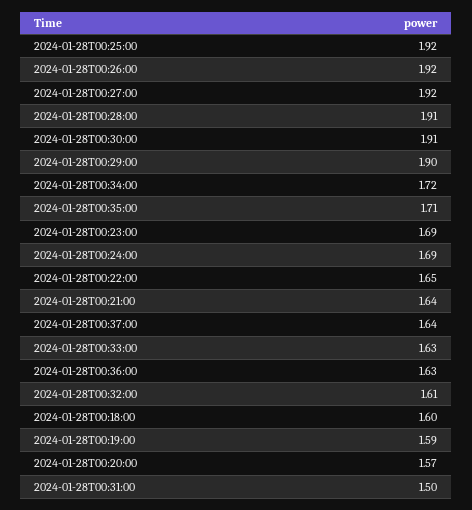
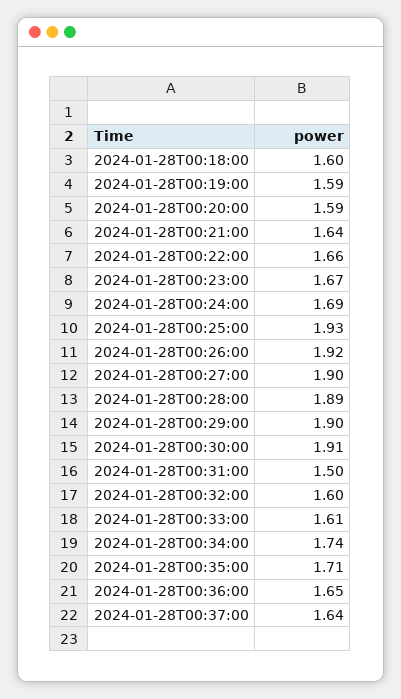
  {
-   "2024-01-28T00:25:00": 1.92,
+   "2024-01-28T00:25:00": 1.93,
    "2024-01-28T00:26:00": 1.92,
-   "2024-01-28T00:27:00": 1.92,
+   "2024-01-28T00:27:00": 1.9,
-   "2024-01-28T00:28:00": 1.91,
+   "2024-01-28T00:28:00": 1.89,
    "2024-01-28T00:30:00": 1.91,
    "2024-01-28T00:29:00": 1.9,
-   "2024-01-28T00:34:00": 1.72,
+   "2024-01-28T00:34:00": 1.74,
    "2024-01-28T00:35:00": 1.71,
-   "2024-01-28T00:23:00": 1.69,
+   "2024-01-28T00:23:00": 1.67,
    "2024-01-28T00:24:00": 1.69,
-   "2024-01-28T00:22:00": 1.65,
+   "2024-01-28T00:22:00": 1.66,
    "2024-01-28T00:21:00": 1.64,
    "2024-01-28T00:37:00": 1.64,
-   "2024-01-28T00:33:00": 1.63,
+   "2024-01-28T00:33:00": 1.61,
-   "2024-01-28T00:36:00": 1.63,
+   "2024-01-28T00:36:00": 1.65,
-   "2024-01-28T00:32:00": 1.61,
+   "2024-01-28T00:32:00": 1.6,
    "2024-01-28T00:18:00": 1.6,
    "2024-01-28T00:19:00": 1.59,
-   "2024-01-28T00:20:00": 1.57,
+   "2024-01-28T00:20:00": 1.59,
    "2024-01-28T00:31:00": 1.5
  }

